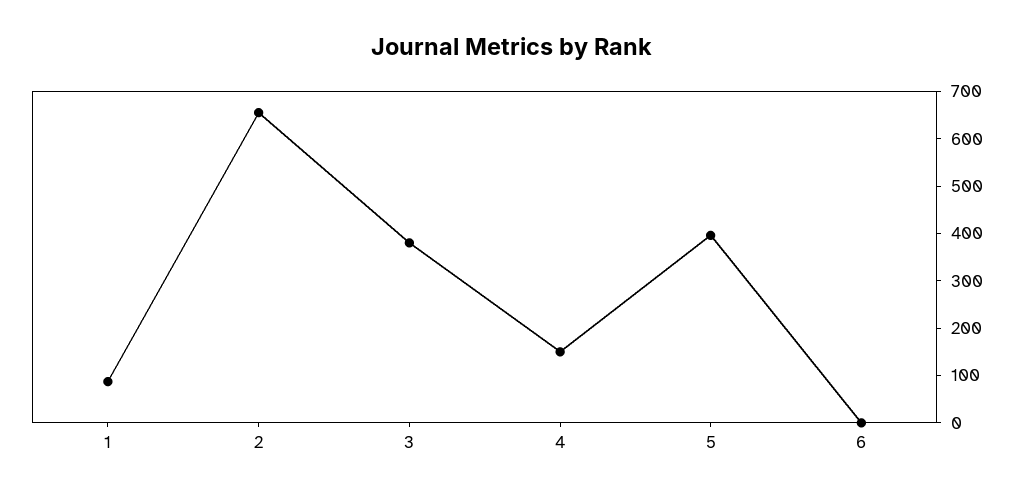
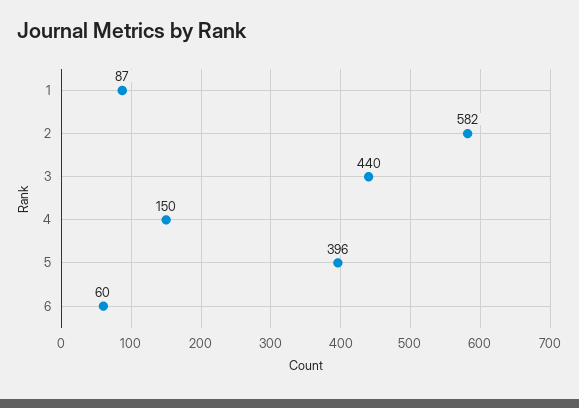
  {
    "1": 87,
-   "2": 660,
+   "2": 582,
-   "3": 380,
+   "3": 440,
    "4": 150,
    "5": 396,
-   "6": 0
+   "6": 60
  }

